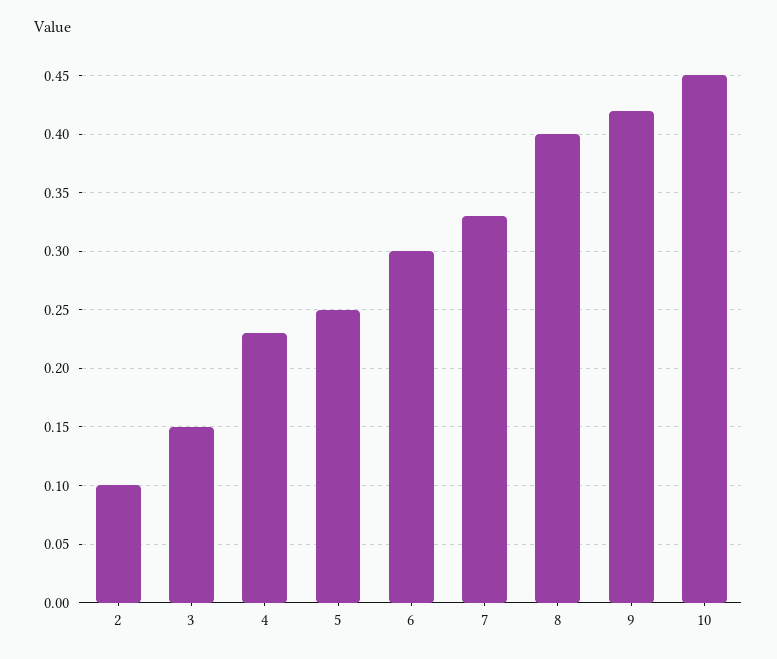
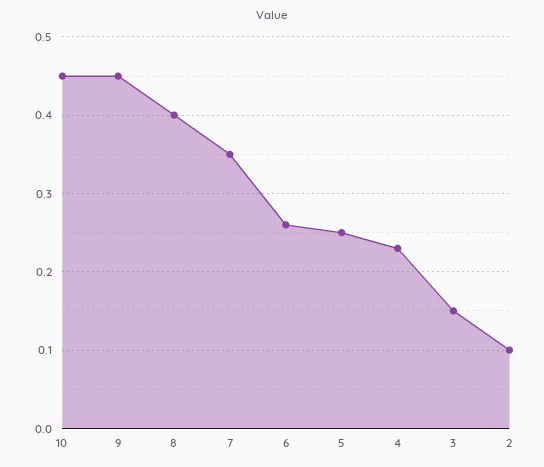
  {
    "2": 0.1,
    "3": 0.15,
    "4": 0.23,
    "5": 0.25,
-   "6": 0.3,
+   "6": 0.26,
-   "7": 0.33,
+   "7": 0.35,
    "8": 0.4,
-   "9": 0.42,
+   "9": 0.45,
    "10": 0.45
  }

